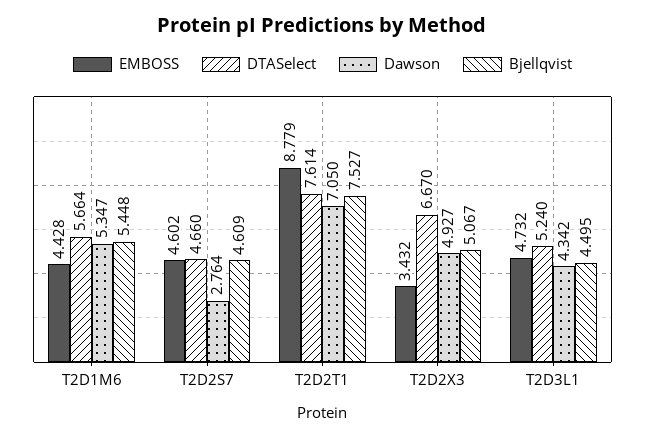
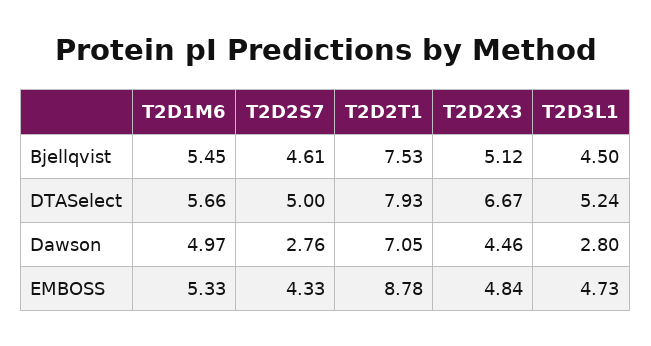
  {
    "EMBOSS": {
-     "T2D1M6": 4.428,
+     "T2D1M6": 5.33,
-     "T2D2S7": 4.602,
+     "T2D2S7": 4.33,
      "T2D2T1": 8.779,
-     "T2D2X3": 3.432,
+     "T2D2X3": 4.84,
      "T2D3L1": 4.732
    },
    "DTASelect": {
      "T2D1M6": 5.664,
-     "T2D2S7": 4.66,
+     "T2D2S7": 5,
-     "T2D2T1": 7.614,
+     "T2D2T1": 7.93,
      "T2D2X3": 6.67,
      "T2D3L1": 5.24
    },
    "Dawson": {
-     "T2D1M6": 5.347,
+     "T2D1M6": 4.97,
      "T2D2S7": 2.764,
      "T2D2T1": 7.05,
-     "T2D2X3": 4.927,
+     "T2D2X3": 4.46,
-     "T2D3L1": 4.342
+     "T2D3L1": 2.8
    },
    "Bjellqvist": {
      "T2D1M6": 5.448,
      "T2D2S7": 4.609,
      "T2D2T1": 7.527,
-     "T2D2X3": 5.067,
+     "T2D2X3": 5.12,
      "T2D3L1": 4.495
    }
  }

